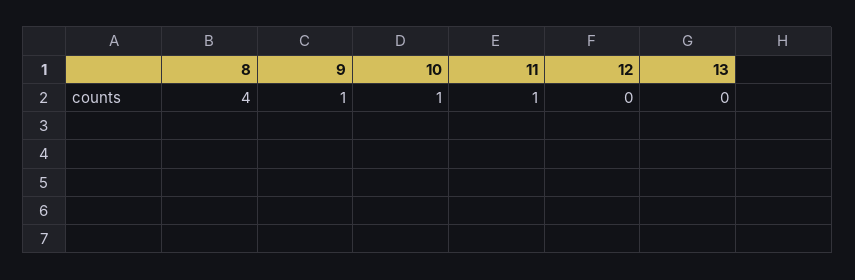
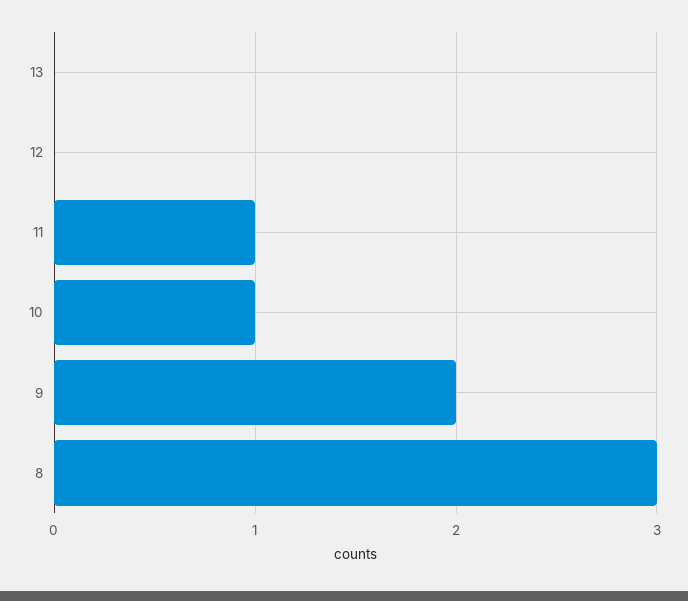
  {
-   "8": 4,
+   "8": 3,
-   "9": 1,
+   "9": 2,
    "10": 1,
    "11": 1,
    "12": 0,
    "13": 0
  }

